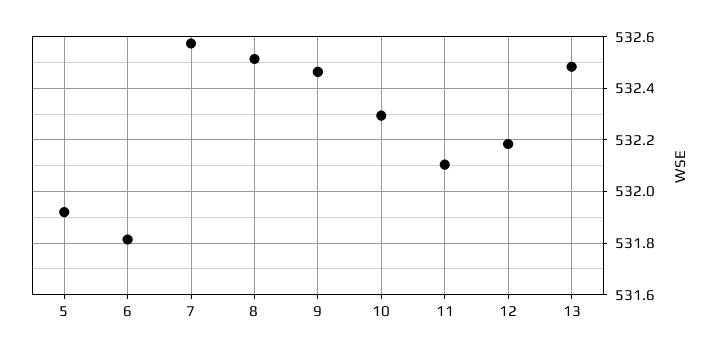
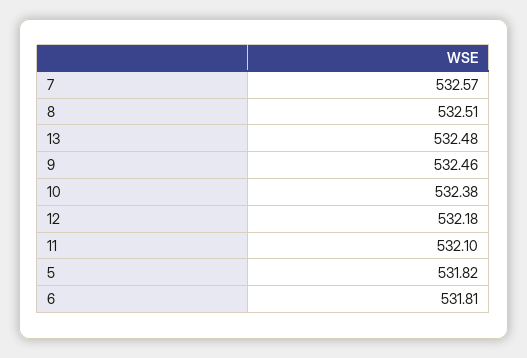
  {
-   "5": 531.925,
+   "5": 531.82,
    "6": 531.81,
    "7": 532.57,
    "8": 532.51,
    "9": 532.46,
-   "10": 532.3,
+   "10": 532.38,
    "11": 532.1,
    "12": 532.18,
    "13": 532.48
  }

